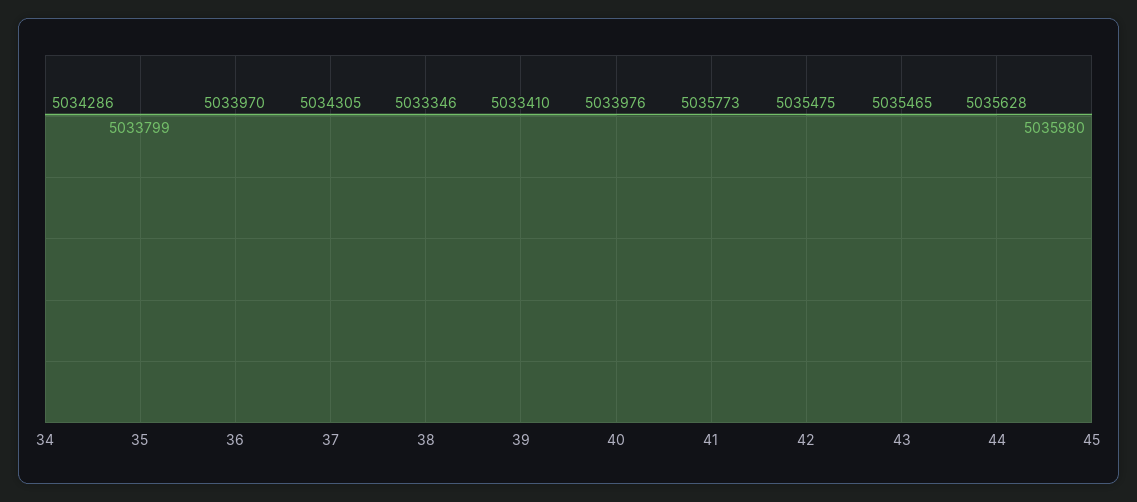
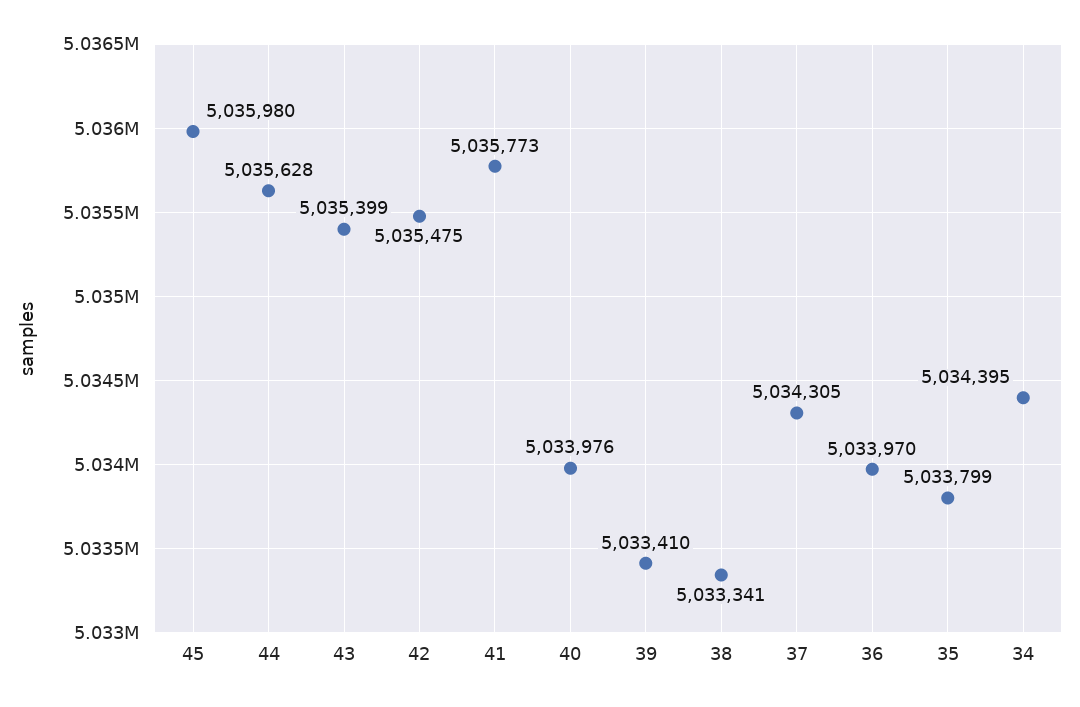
  {
-   "34": 5034286,
+   "34": 5034395,
    "35": 5033799,
    "36": 5033970,
    "37": 5034305,
-   "38": 5033346,
+   "38": 5033341,
    "39": 5033410,
    "40": 5033976,
    "41": 5035773,
    "42": 5035475,
-   "43": 5035465,
+   "43": 5035399,
    "44": 5035628,
    "45": 5035980
  }

